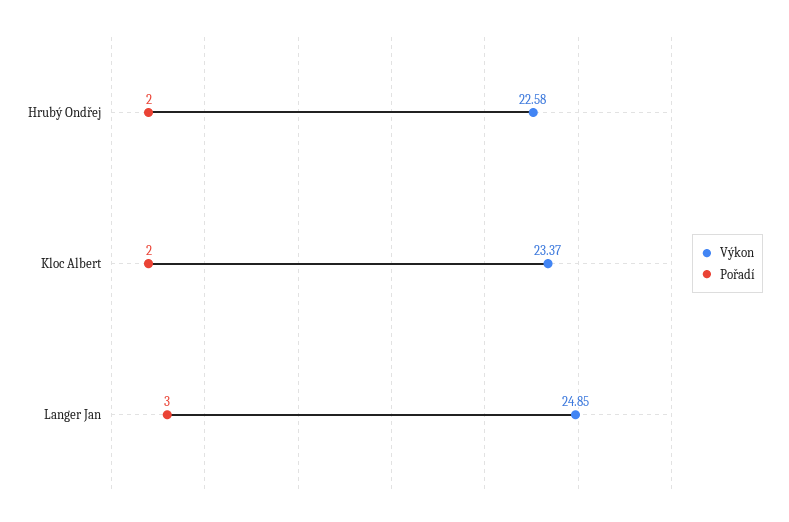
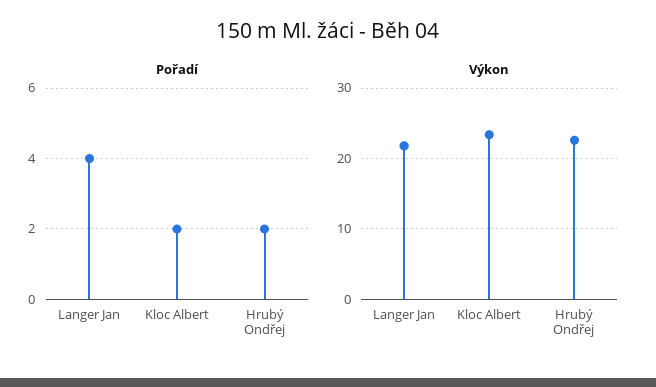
  {
    "Výkon": {
      "Hrubý Ondřej": 22.58,
      "Kloc Albert": 23.37,
-     "Langer Jan": 24.85
+     "Langer Jan": 22
    },
    "Pořadí": {
      "Hrubý Ondřej": 2,
      "Kloc Albert": 2,
-     "Langer Jan": 3
+     "Langer Jan": 4
    }
  }

